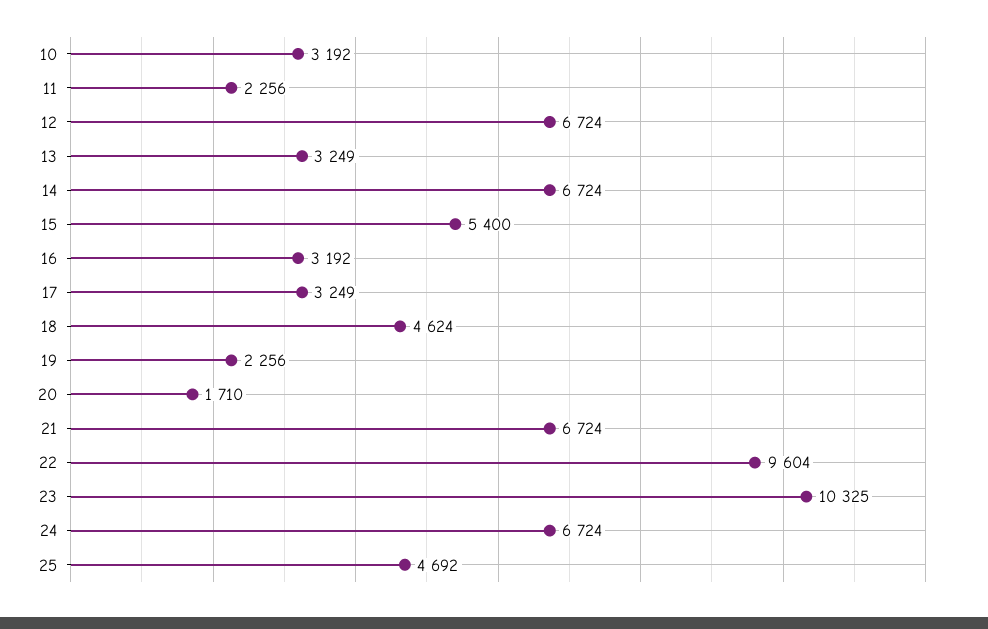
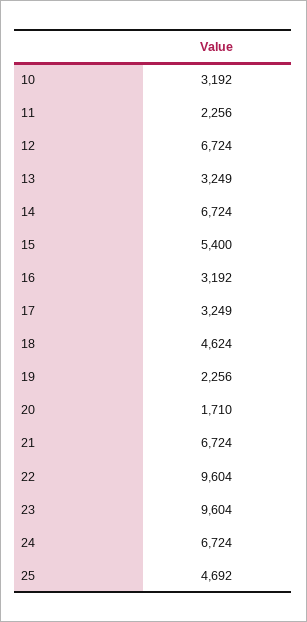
  {
    "10": 3192,
    "11": 2256,
    "12": 6724,
    "13": 3249,
    "14": 6724,
    "15": 5400,
    "16": 3192,
    "17": 3249,
    "18": 4624,
    "19": 2256,
    "20": 1710,
    "21": 6724,
    "22": 9604,
-   "23": 10325,
+   "23": 9604,
    "24": 6724,
    "25": 4692
  }

